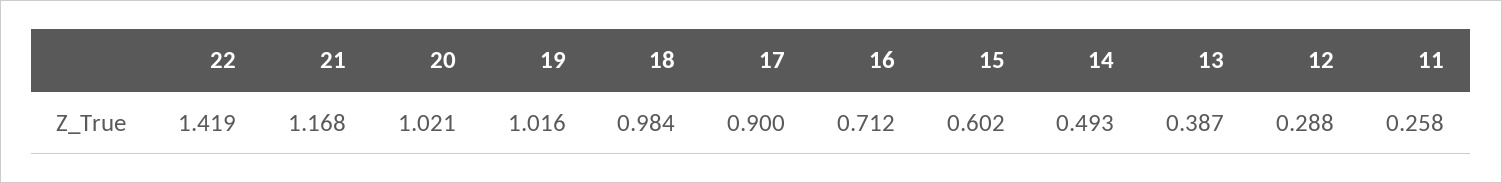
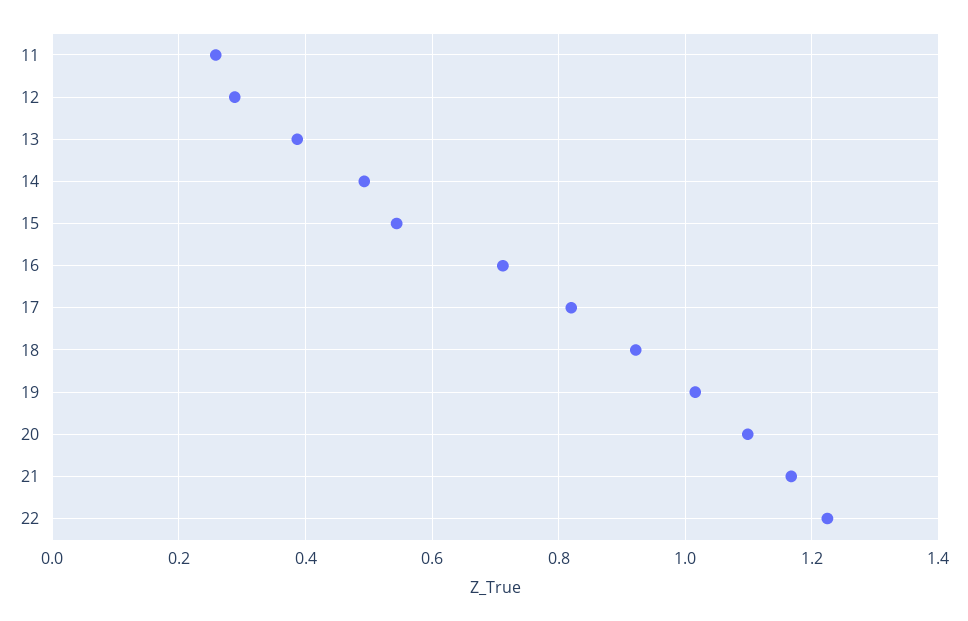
  {
-   "22": 1.419,
+   "22": 1.22,
    "21": 1.168,
-   "20": 1.021,
+   "20": 1.1,
    "19": 1.016,
-   "18": 0.984,
+   "18": 0.92,
-   "17": 0.9,
+   "17": 0.82,
    "16": 0.712,
-   "15": 0.602,
+   "15": 0.54,
    "14": 0.493,
    "13": 0.387,
    "12": 0.288,
    "11": 0.258
  }

